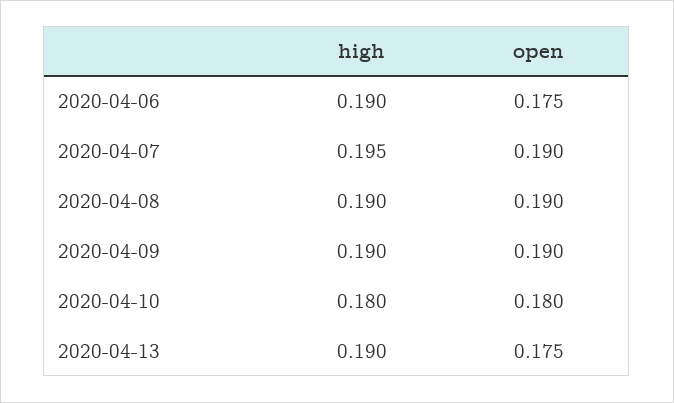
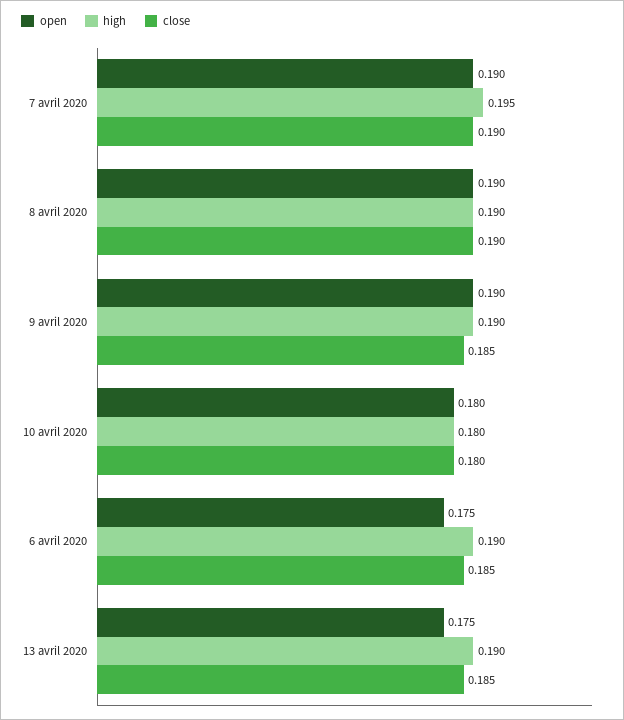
  {
    "high": {
      "2020-04-06": 0.19,
      "2020-04-07": 0.195,
      "2020-04-08": 0.19,
      "2020-04-09": 0.19,
      "2020-04-10": 0.18,
      "2020-04-13": 0.19
    },
    "open": {
      "2020-04-06": 0.175,
      "2020-04-07": 0.19,
      "2020-04-08": 0.19,
      "2020-04-09": 0.19,
      "2020-04-10": 0.18,
      "2020-04-13": 0.175
-   }
+   },
+   "close": {
+     "2020-04-07": 0.19,
+     "2020-04-08": 0.19,
+     "2020-04-09": 0.185,
+     "2020-04-10": 0.18,
+     "2020-04-06": 0.185,
+     "2020-04-13": 0.185
+   }
  }

